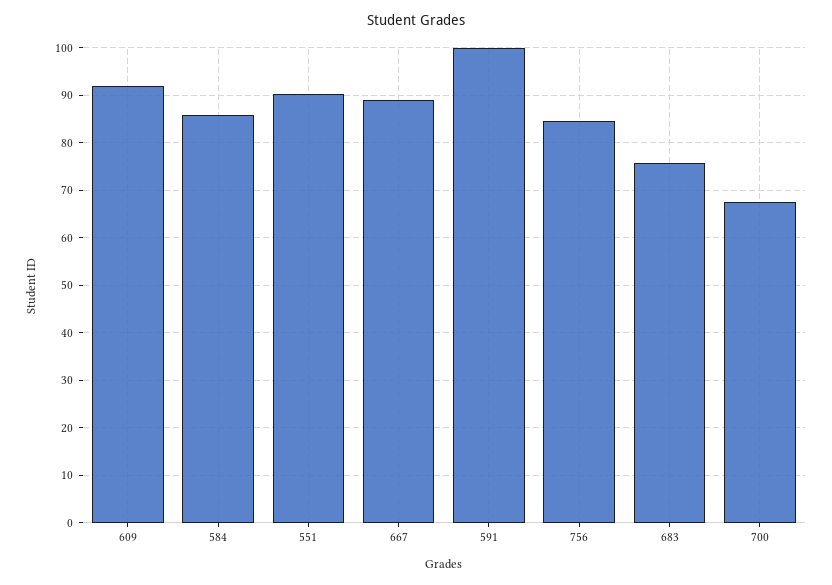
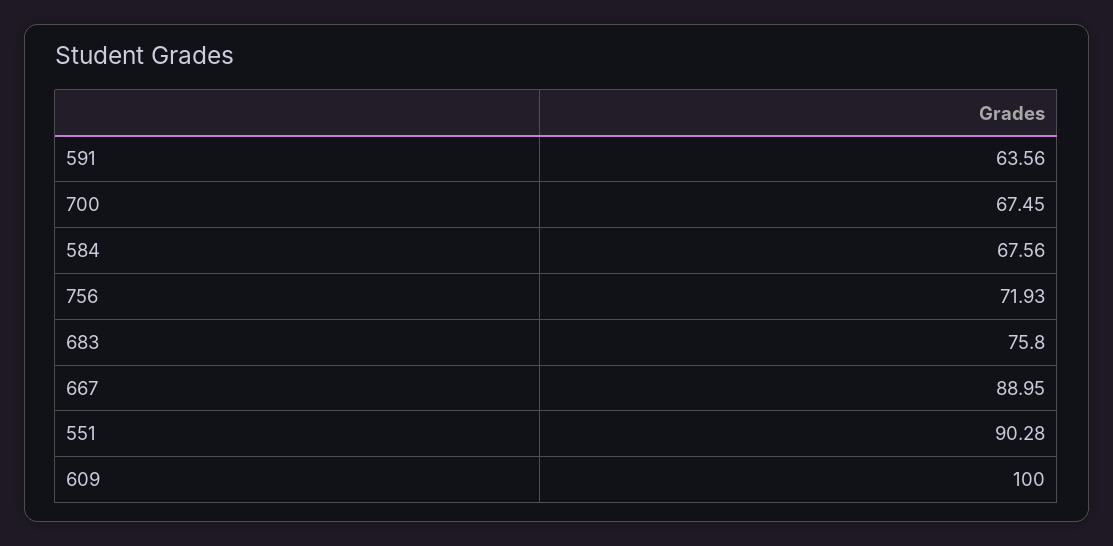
  {
-   "609": 92,
+   "609": 100,
-   "584": 86,
+   "584": 67.56,
    "551": 90.28,
    "667": 88.95,
-   "591": 100,
+   "591": 63.56,
-   "756": 84,
+   "756": 71.93,
    "683": 75.8,
    "700": 67.45
  }

